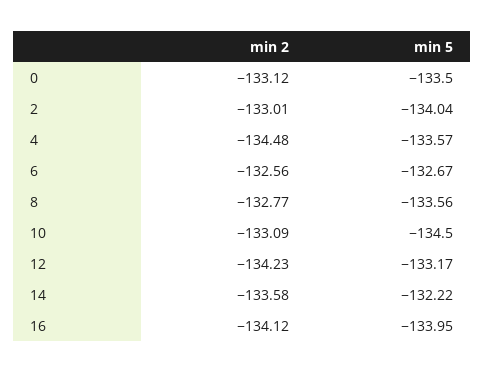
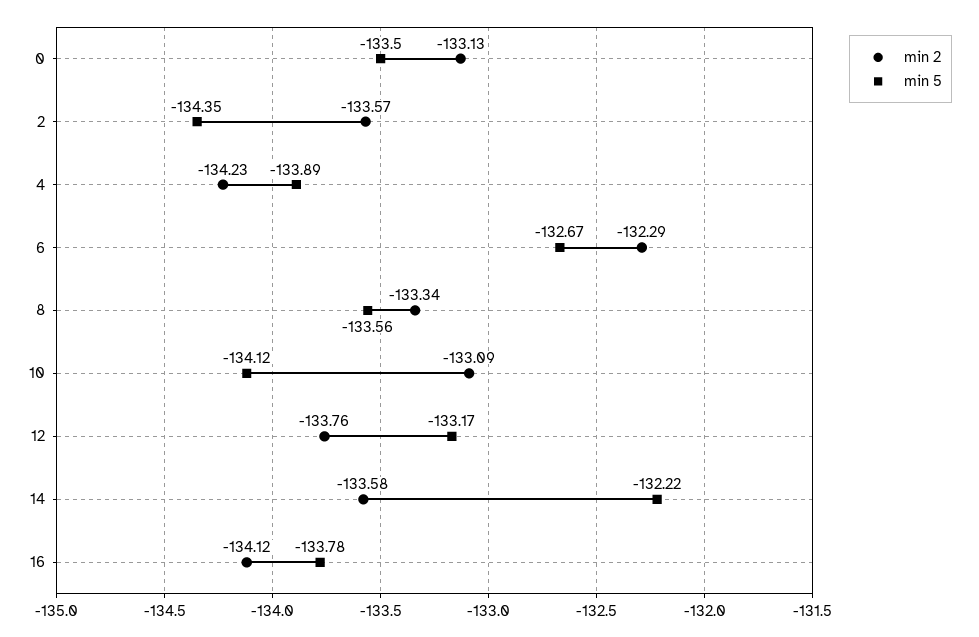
  {
    "min 2": {
-     "0": -133.12,
+     "0": -133.13,
-     "2": -133.01,
+     "2": -133.57,
-     "4": -134.48,
+     "4": -134.23,
-     "6": -132.56,
+     "6": -132.29,
-     "8": -132.77,
+     "8": -133.34,
      "10": -133.09,
-     "12": -134.23,
+     "12": -133.76,
      "14": -133.58,
      "16": -134.12
    },
    "min 5": {
      "0": -133.5,
-     "2": -134.04,
+     "2": -134.35,
-     "4": -133.57,
+     "4": -133.89,
      "6": -132.67,
      "8": -133.56,
-     "10": -134.5,
+     "10": -134.12,
      "12": -133.17,
      "14": -132.22,
-     "16": -133.95
+     "16": -133.78
    }
  }

